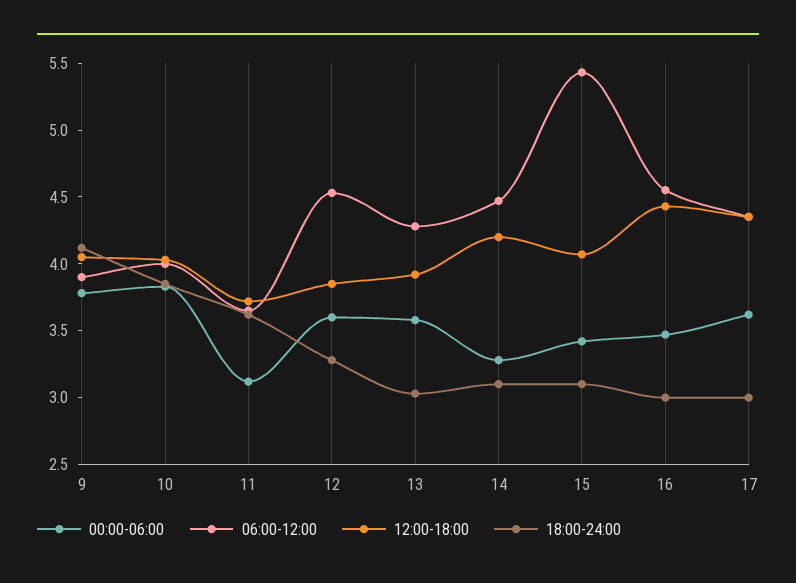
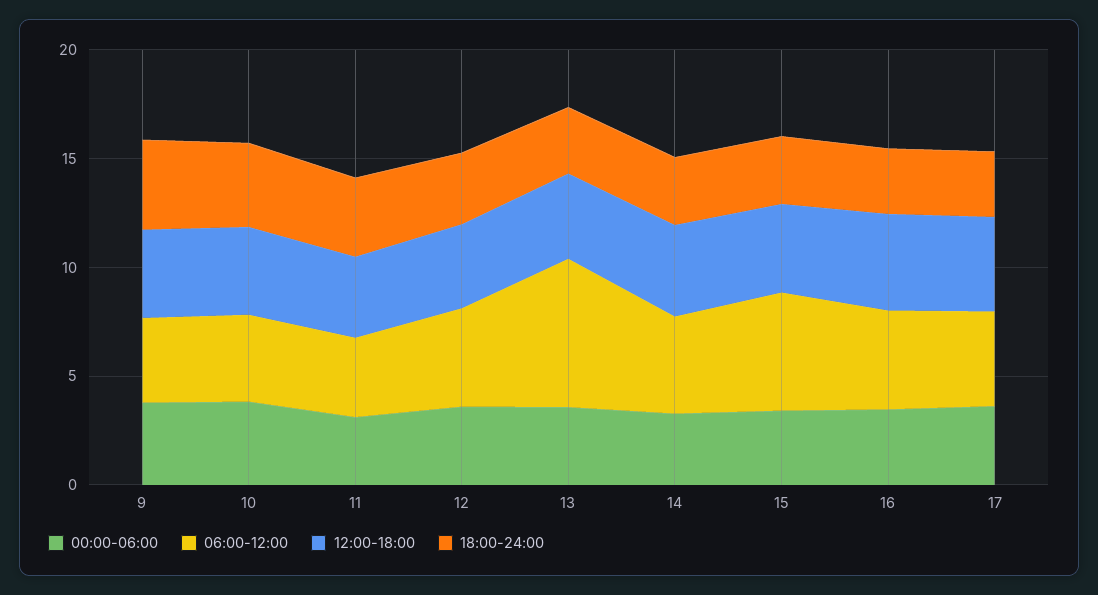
  {
    "00:00-06:00": {
      "9": 3.8,
      "10": 3.8,
      "11": 3.1,
      "12": 3.6,
      "13": 3.6,
      "14": 3.3,
      "15": 3.4,
      "16": 3.5,
      "17": 3.6
    },
    "06:00-12:00": {
      "9": 3.9,
      "10": 4,
      "11": 3.7,
      "12": 4.5,
-     "13": 4.3,
+     "13": 7,
      "14": 4.5,
      "15": 5.4,
      "16": 4.6,
      "17": 4.4
    },
    "12:00-18:00": {
      "9": 4.1,
      "10": 4,
      "11": 3.7,
      "12": 3.9,
      "13": 3.9,
      "14": 4.2,
      "15": 4.1,
      "16": 4.4,
      "17": 4.4
    },
    "18:00-24:00": {
      "9": 4.1,
      "10": 3.9,
      "11": 3.6,
      "12": 3.3,
      "13": 3,
      "14": 3.1,
      "15": 3.1,
      "16": 3,
      "17": 3
    }
  }

